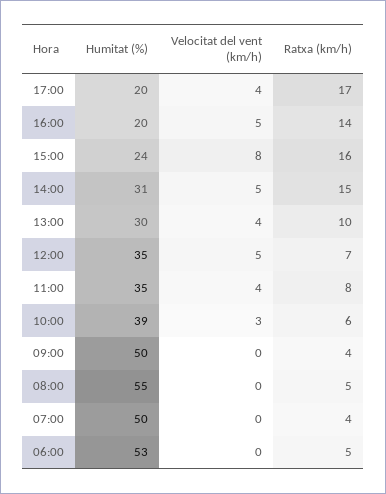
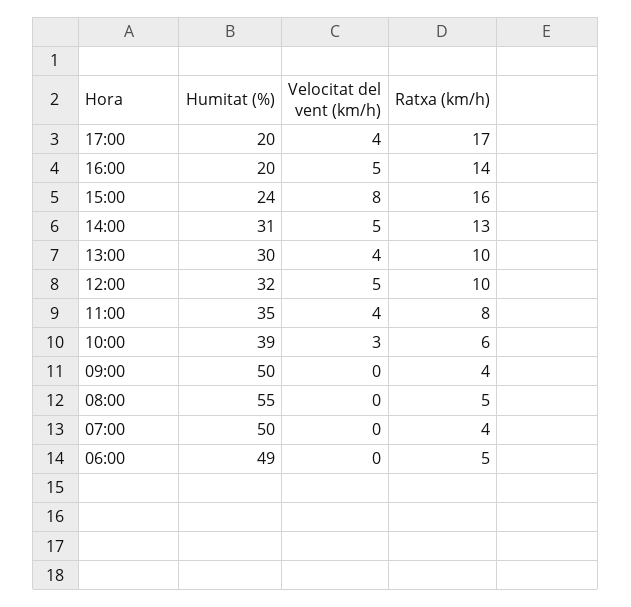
  {
    "Humitat (%)": {
      "17:00": 20,
      "16:00": 20,
      "15:00": 24,
      "14:00": 31,
      "13:00": 30,
-     "12:00": 35,
+     "12:00": 32,
      "11:00": 35,
      "10:00": 39,
      "09:00": 50,
      "08:00": 55,
      "07:00": 50,
-     "06:00": 53
+     "06:00": 49
    },
    "Velocitat del vent (km/h)": {
      "17:00": 4,
      "16:00": 5,
      "15:00": 8,
      "14:00": 5,
      "13:00": 4,
      "12:00": 5,
      "11:00": 4,
      "10:00": 3,
      "09:00": 0,
      "08:00": 0,
      "07:00": 0,
      "06:00": 0
    },
    "Ratxa (km/h)": {
      "17:00": 17,
      "16:00": 14,
      "15:00": 16,
-     "14:00": 15,
+     "14:00": 13,
      "13:00": 10,
-     "12:00": 7,
+     "12:00": 10,
      "11:00": 8,
      "10:00": 6,
      "09:00": 4,
      "08:00": 5,
      "07:00": 4,
      "06:00": 5
    }
  }

